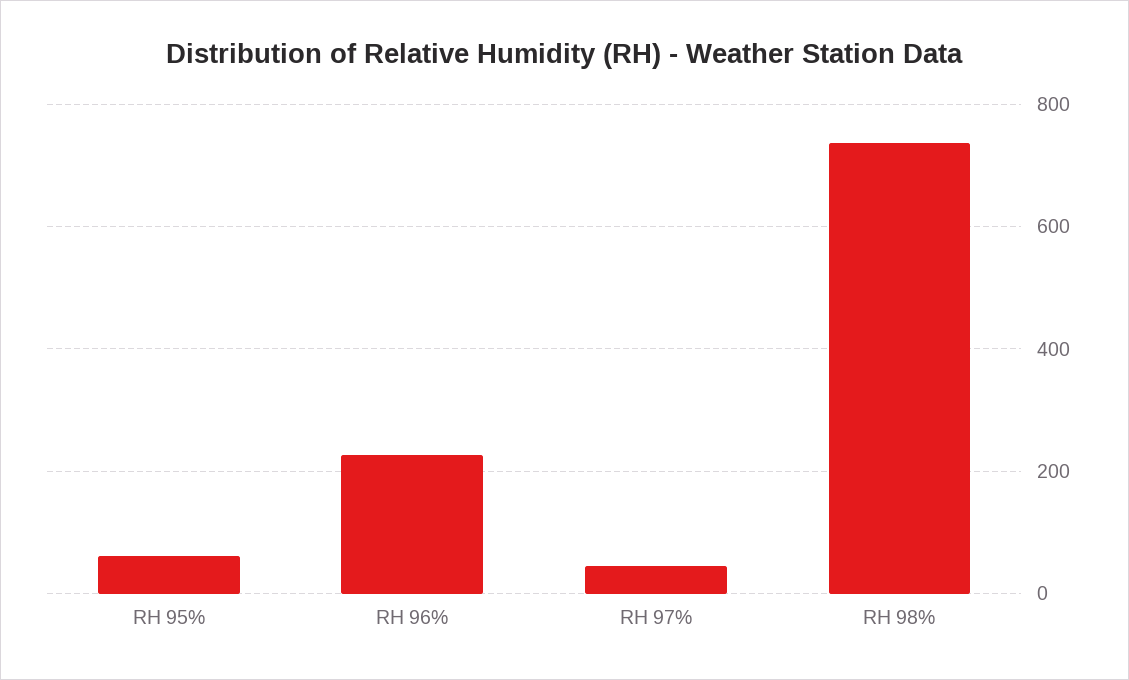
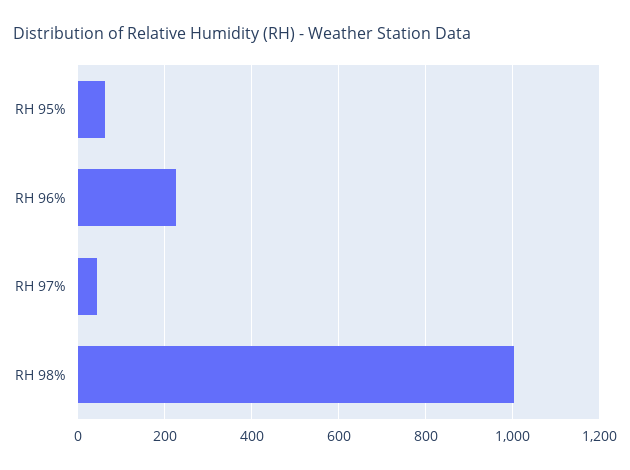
  {
    "RH 95%": 60,
    "RH 96%": 220,
    "RH 97%": 40,
-   "RH 98%": 740
+   "RH 98%": 1000
  }

